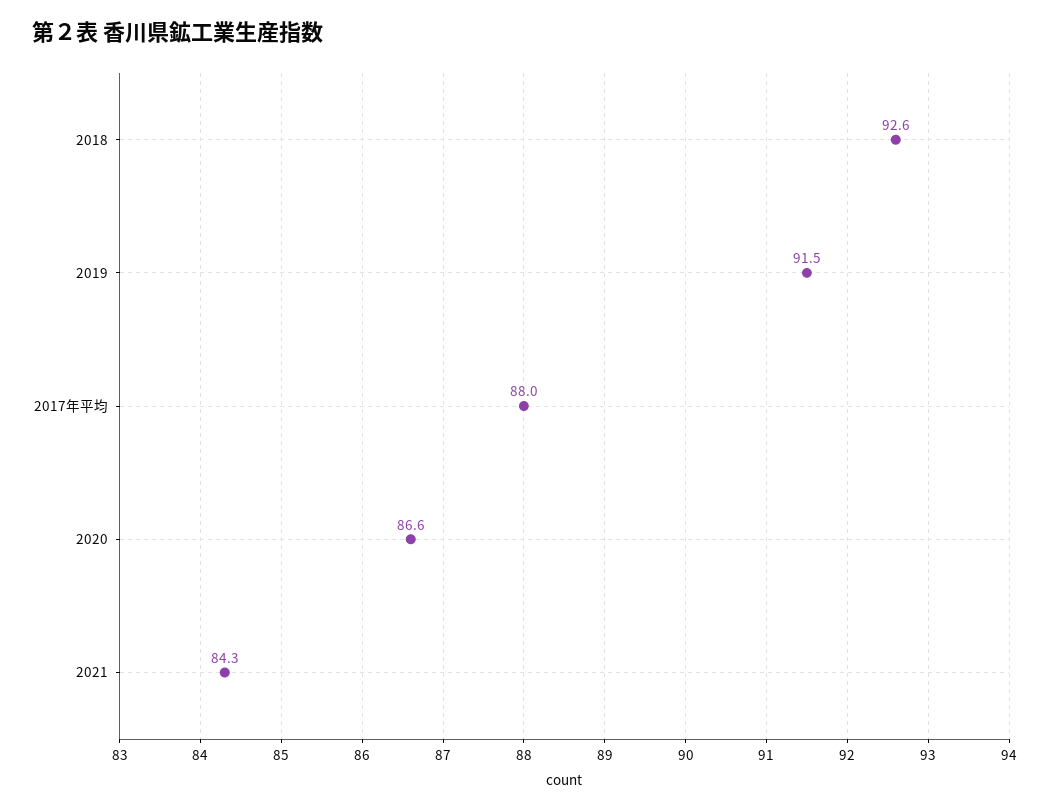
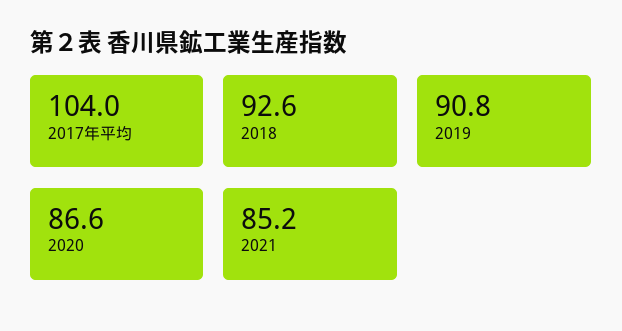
  {
    "2018": 92.6,
-   "2019": 91.5,
+   "2019": 90.8,
-   "2017年平均": 88,
+   "2017年平均": 104,
    "2020": 86.6,
-   "2021": 84.3
+   "2021": 85.2
  }

